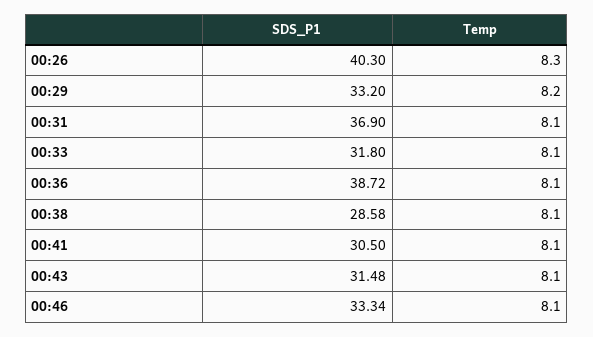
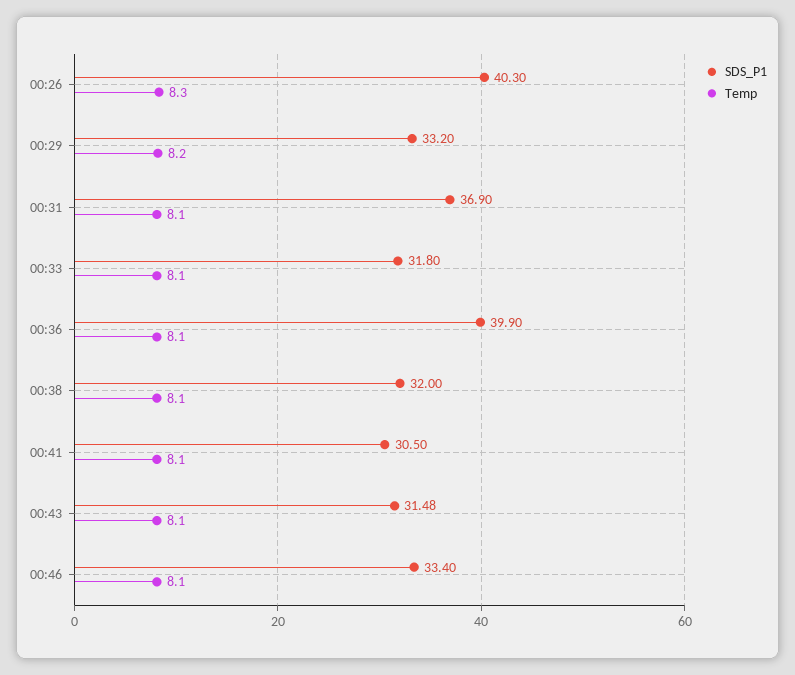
  {
    "SDS_P1": {
      "00:26": 40.3,
      "00:29": 33.2,
      "00:31": 36.9,
      "00:33": 31.8,
-     "00:36": 38.72,
+     "00:36": 39.9,
-     "00:38": 28.58,
+     "00:38": 32,
      "00:41": 30.5,
      "00:43": 31.48,
-     "00:46": 33.34
+     "00:46": 33.4
    },
    "Temp": {
      "00:26": 8.3,
      "00:29": 8.2,
      "00:31": 8.1,
      "00:33": 8.1,
      "00:36": 8.1,
      "00:38": 8.1,
      "00:41": 8.1,
      "00:43": 8.1,
      "00:46": 8.1
    }
  }

